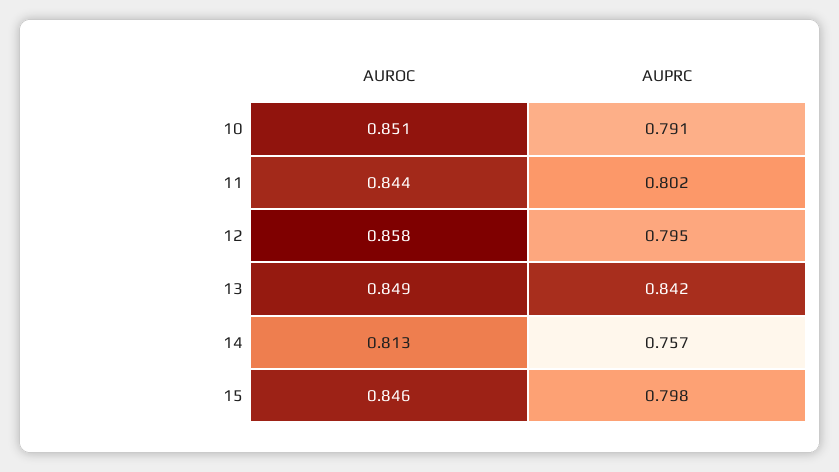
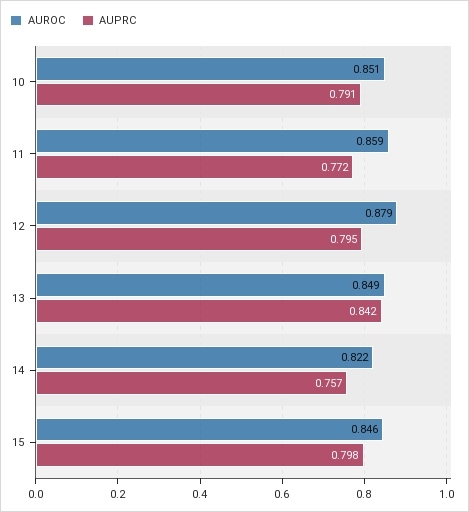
  {
    "AUROC": {
      "10": 0.851,
-     "11": 0.844,
+     "11": 0.859,
-     "12": 0.858,
+     "12": 0.879,
      "13": 0.849,
-     "14": 0.813,
+     "14": 0.822,
      "15": 0.846
    },
    "AUPRC": {
      "10": 0.791,
-     "11": 0.802,
+     "11": 0.772,
      "12": 0.795,
      "13": 0.842,
      "14": 0.757,
      "15": 0.798
    }
  }

